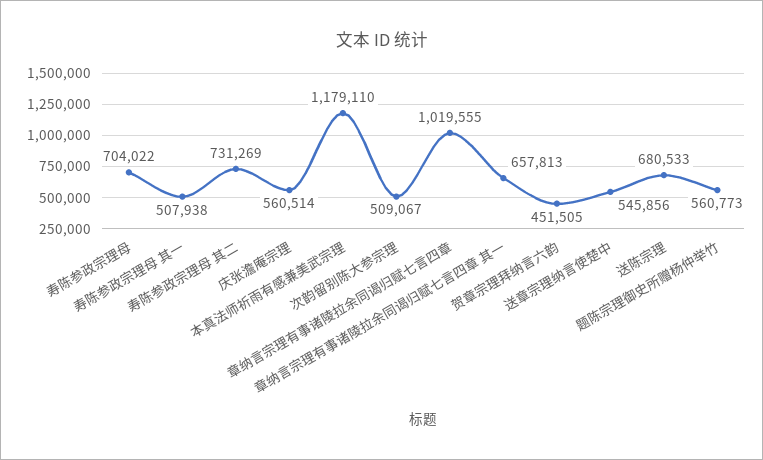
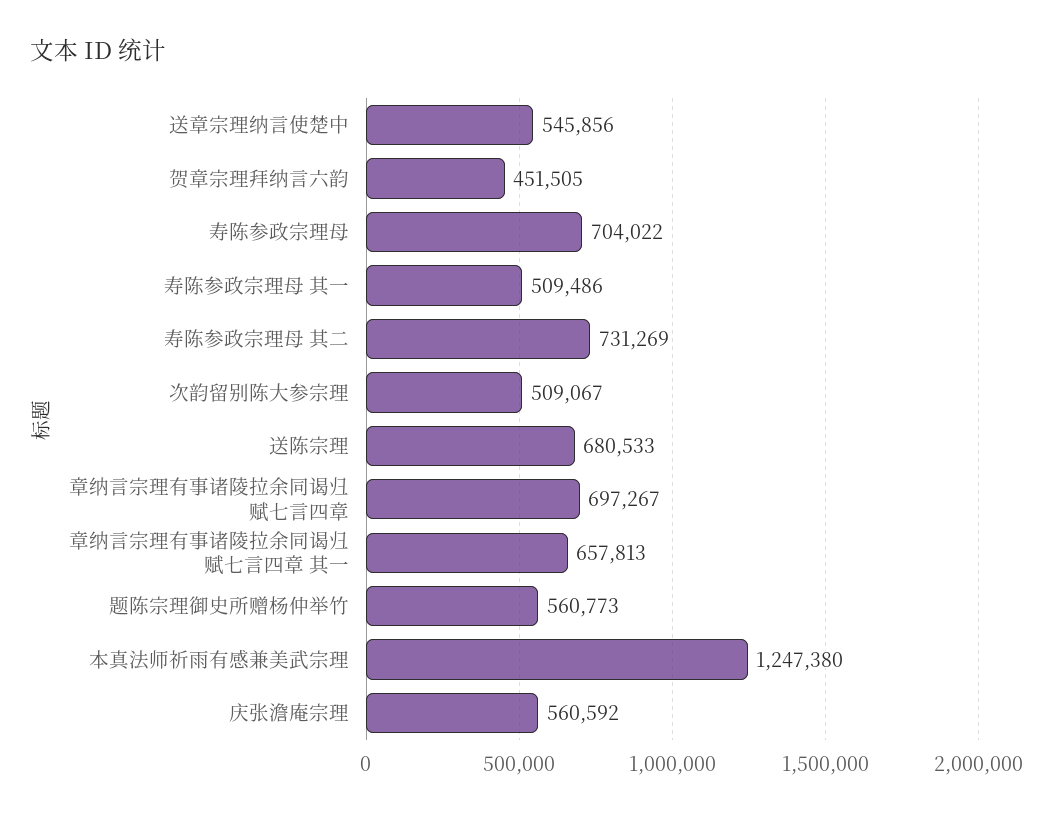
  {
    "寿陈参政宗理母": 704022,
-   "寿陈参政宗理母 其一": 507938,
+   "寿陈参政宗理母 其一": 509486,
    "寿陈参政宗理母 其二": 731269,
-   "庆张澹庵宗理": 560514,
+   "庆张澹庵宗理": 560592,
-   "本真法师祈雨有感兼美武宗理": 1179110,
+   "本真法师祈雨有感兼美武宗理": 1247380,
    "次韵留别陈大参宗理": 509067,
-   "章纳言宗理有事诸陵拉余同谒归赋七言四章": 1019555,
+   "章纳言宗理有事诸陵拉余同谒归赋七言四章": 697267,
    "章纳言宗理有事诸陵拉余同谒归赋七言四章 其一": 657813,
    "贺章宗理拜纳言六韵": 451505,
    "送章宗理纳言使楚中": 545856,
    "送陈宗理": 680533,
    "题陈宗理御史所赠杨仲举竹": 560773
  }

